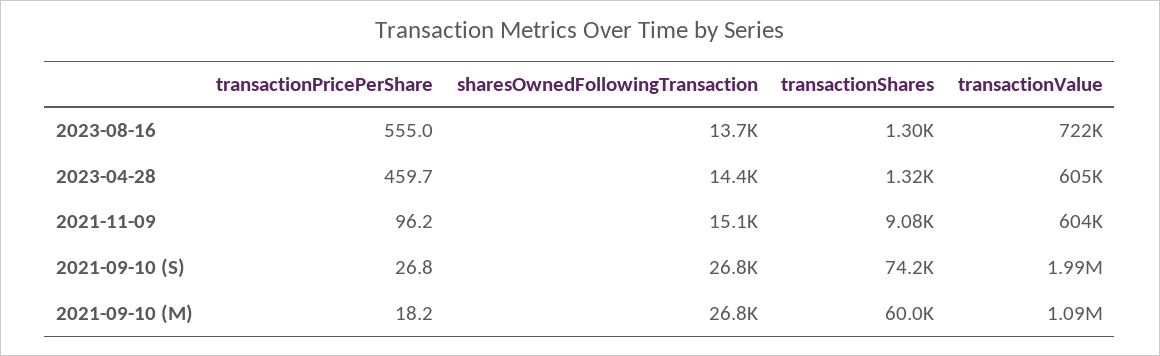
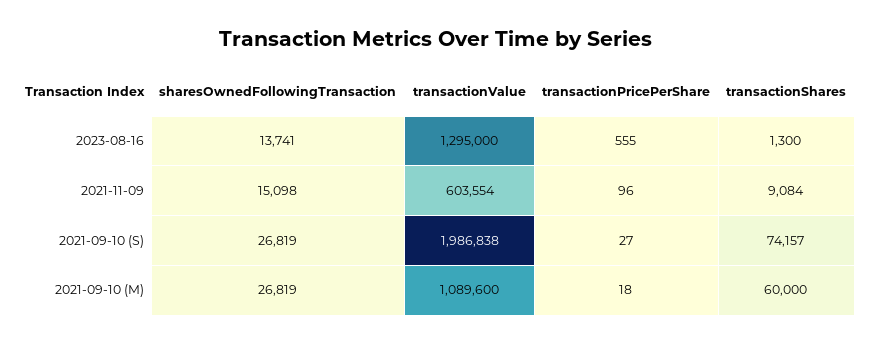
  {
    "transactionPricePerShare": {
      "2023-08-16": 555,
-     "2023-04-28": 459.7,
      "2021-11-09": 96.2,
      "2021-09-10 (S)": 26.8,
      "2021-09-10 (M)": 18.2
    },
    "sharesOwnedFollowingTransaction": {
      "2023-08-16": 13741,
-     "2023-04-28": 14400,
      "2021-11-09": 15098,
      "2021-09-10 (S)": 26819,
      "2021-09-10 (M)": 26819
    },
    "transactionShares": {
      "2023-08-16": 1300,
-     "2023-04-28": 1320,
      "2021-11-09": 9084,
      "2021-09-10 (S)": 74157,
      "2021-09-10 (M)": 60000
    },
    "transactionValue": {
-     "2023-08-16": 722000,
+     "2023-08-16": 1295000,
-     "2023-04-28": 605000,
      "2021-11-09": 603554,
      "2021-09-10 (S)": 1986838,
      "2021-09-10 (M)": 1089600
    }
  }

